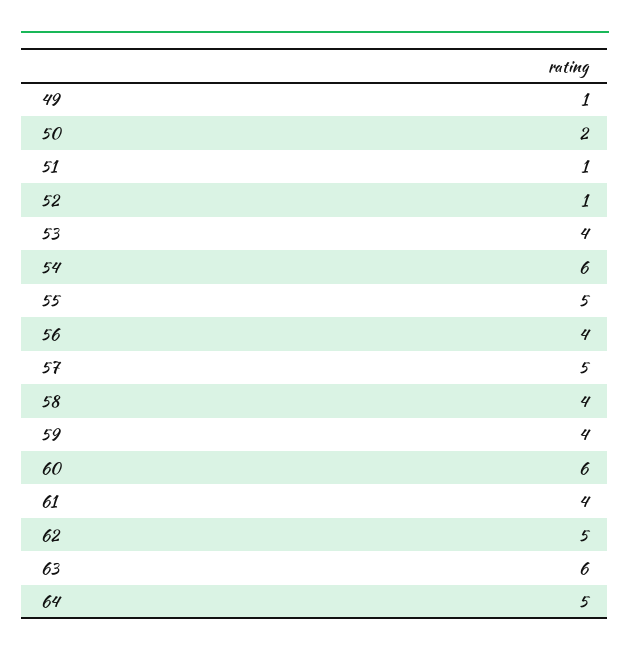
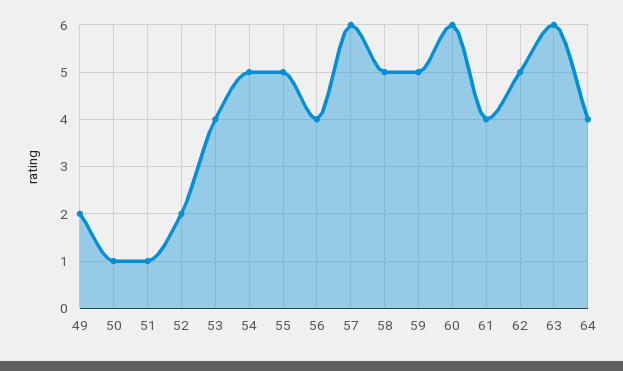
  {
-   "49": 1,
+   "49": 2,
-   "50": 2,
+   "50": 1,
    "51": 1,
-   "52": 1,
+   "52": 2,
    "53": 4,
-   "54": 6,
+   "54": 5,
    "55": 5,
    "56": 4,
-   "57": 5,
+   "57": 6,
-   "58": 4,
+   "58": 5,
-   "59": 4,
+   "59": 5,
    "60": 6,
    "61": 4,
    "62": 5,
    "63": 6,
-   "64": 5
+   "64": 4
  }

